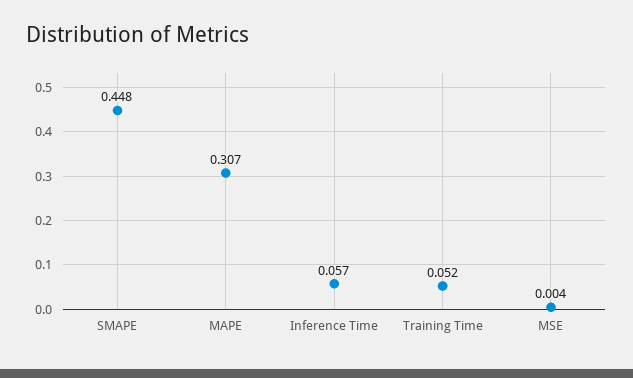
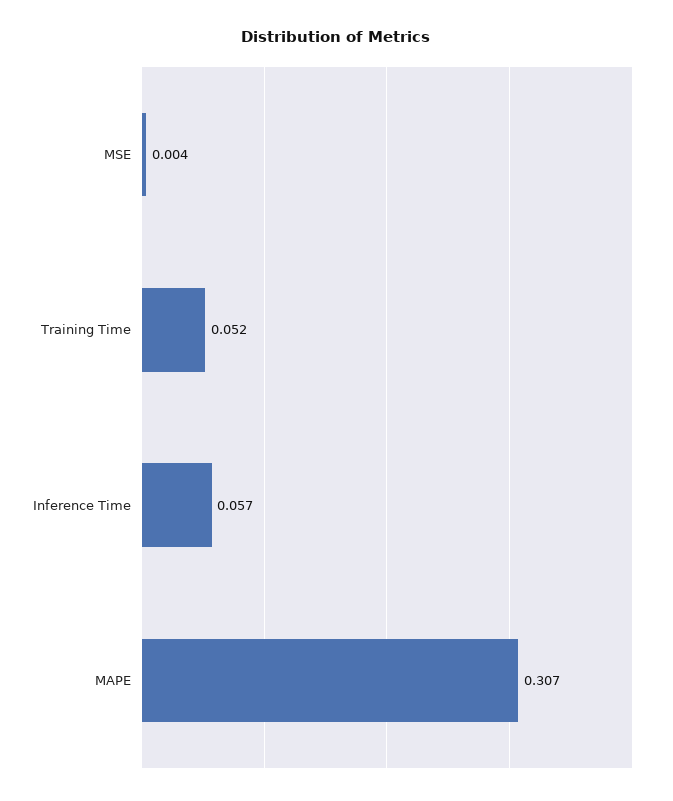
  {
-   "SMAPE": 0.448,
    "MAPE": 0.307,
    "Inference Time": 0.057,
    "Training Time": 0.052,
    "MSE": 0.004
  }

